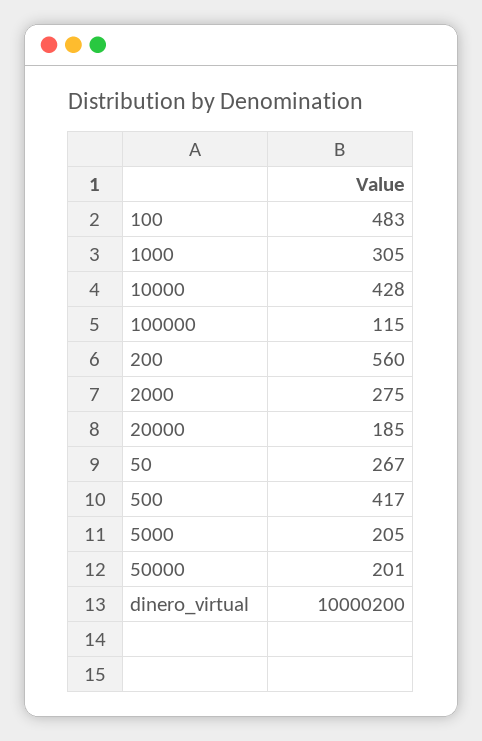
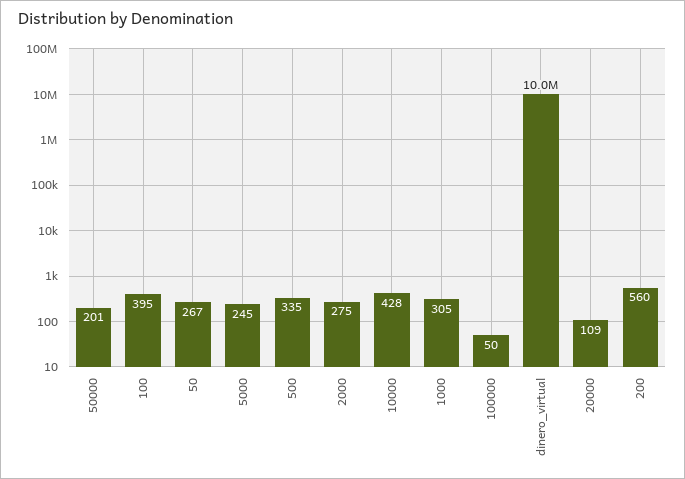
  {
-   "100": 483,
+   "100": 395,
    "1000": 305,
    "10000": 428,
-   "100000": 115,
+   "100000": 50,
    "200": 560,
    "2000": 275,
-   "20000": 185,
+   "20000": 109,
    "50": 267,
-   "500": 417,
+   "500": 335,
-   "5000": 205,
+   "5000": 245,
    "50000": 201,
    "dinero_virtual": 10000200
  }

